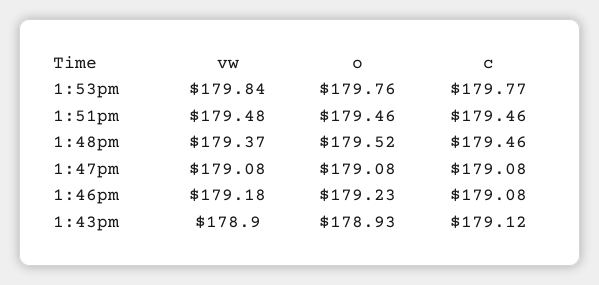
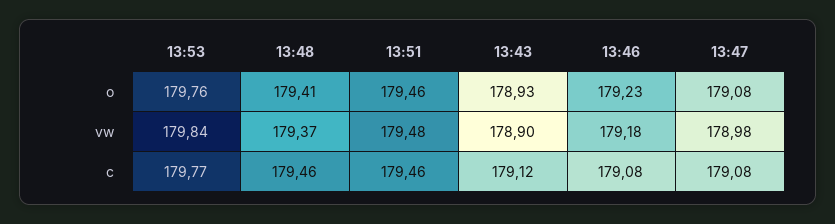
  {
    "vw": {
      "1:53pm": 179.84,
      "1:51pm": 179.48,
      "1:48pm": 179.37,
-     "1:47pm": 179.08,
+     "1:47pm": 178.98,
      "1:46pm": 179.18,
      "1:43pm": 178.9
    },
    "o": {
      "1:53pm": 179.76,
      "1:51pm": 179.46,
-     "1:48pm": 179.52,
+     "1:48pm": 179.41,
      "1:47pm": 179.08,
      "1:46pm": 179.23,
      "1:43pm": 178.93
    },
    "c": {
      "1:53pm": 179.77,
      "1:51pm": 179.46,
      "1:48pm": 179.46,
      "1:47pm": 179.08,
      "1:46pm": 179.08,
      "1:43pm": 179.12
    }
  }

